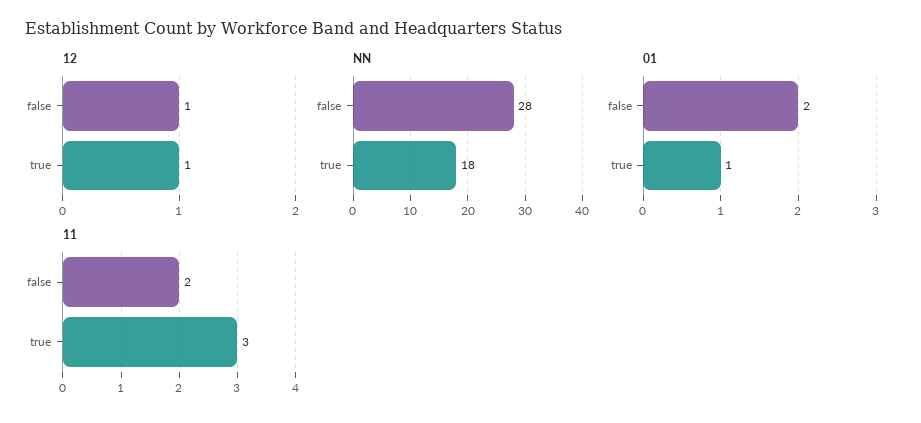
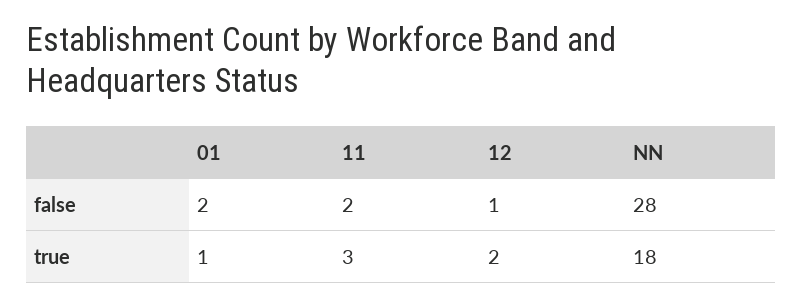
  {
    "12": {
      "false": 1,
-     "true": 1
+     "true": 2
    },
    "NN": {
      "false": 28,
      "true": 18
    },
    "01": {
      "false": 2,
      "true": 1
    },
    "11": {
      "false": 2,
      "true": 3
    }
  }

